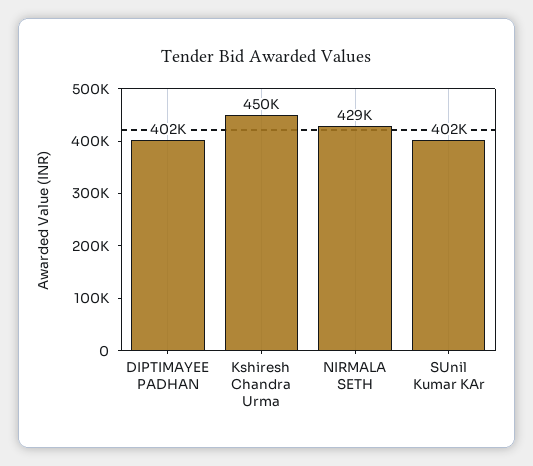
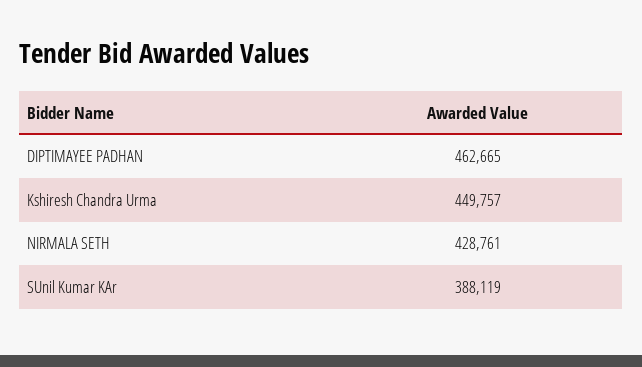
  {
-   "DIPTIMAYEE PADHAN": 402000,
+   "DIPTIMAYEE PADHAN": 462665,
    "Kshiresh Chandra Urma": 449757,
    "NIRMALA SETH": 428761,
-   "SUnil Kumar KAr": 402000
+   "SUnil Kumar KAr": 388119
  }

